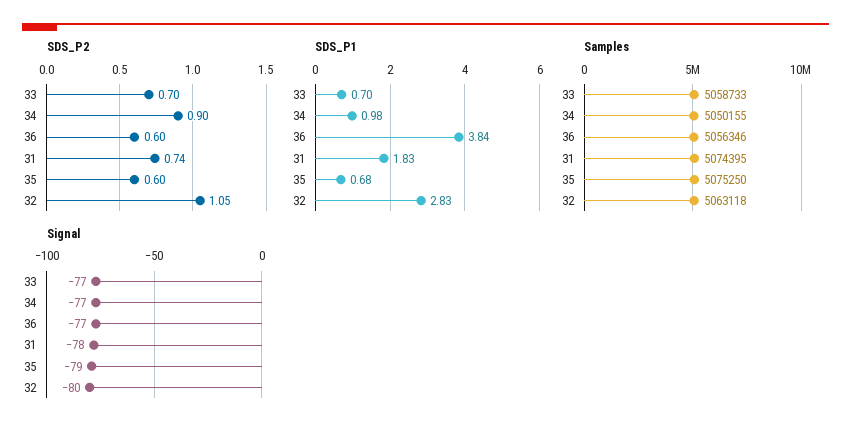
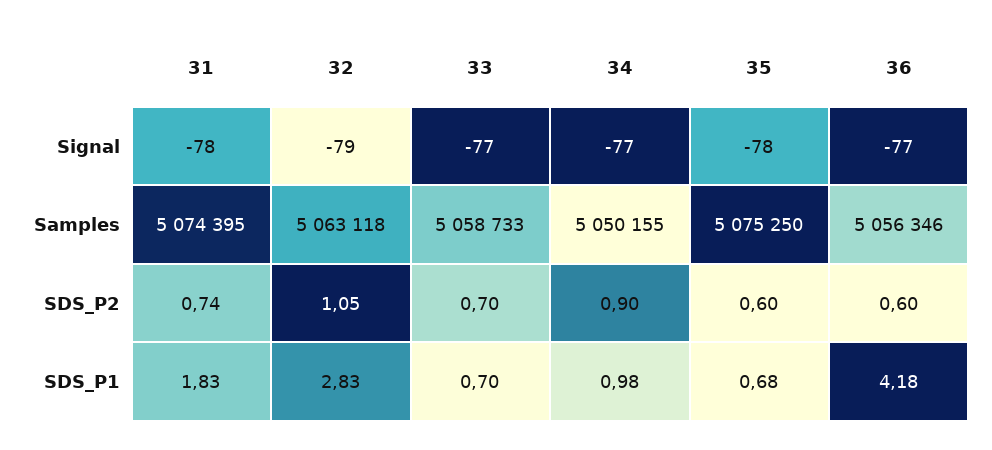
  {
    "SDS_P2": {
      "33": 0.7,
      "34": 0.9,
      "36": 0.6,
      "31": 0.74,
      "35": 0.6,
      "32": 1.05
    },
    "SDS_P1": {
      "33": 0.7,
      "34": 0.98,
-     "36": 3.84,
+     "36": 4.18,
      "31": 1.83,
      "35": 0.68,
      "32": 2.83
    },
    "Samples": {
      "33": 5058733,
      "34": 5050155,
      "36": 5056346,
      "31": 5074395,
      "35": 5075250,
      "32": 5063118
    },
    "Signal": {
      "33": -77,
      "34": -77,
      "36": -77,
      "31": -78,
-     "35": -79,
+     "35": -78,
-     "32": -80
+     "32": -79
    }
  }

